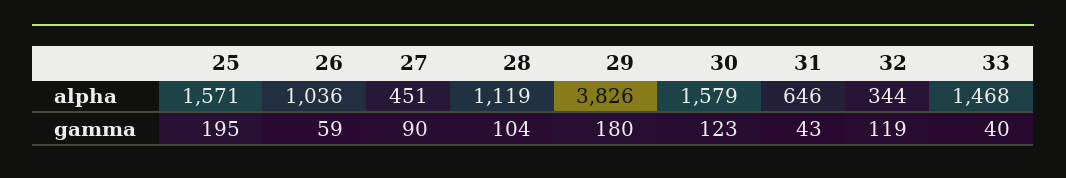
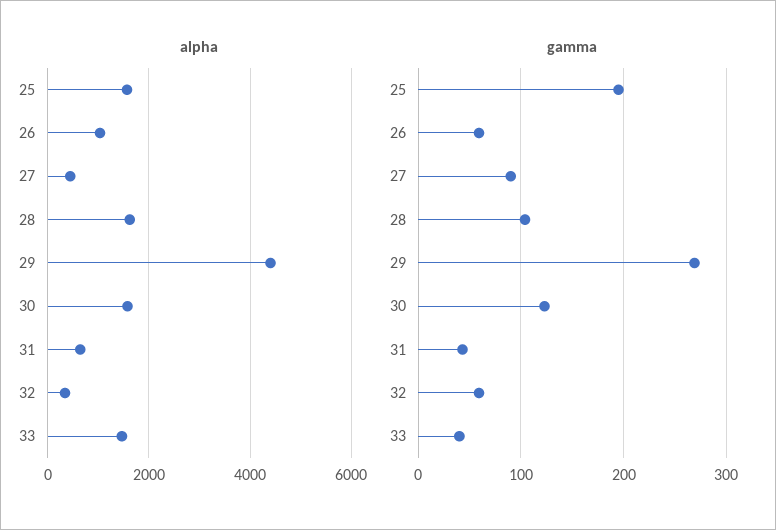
  {
    "alpha": {
      "25": 1571,
      "26": 1036,
      "27": 451,
-     "28": 1119,
+     "28": 1600,
-     "29": 3826,
+     "29": 4400,
      "30": 1579,
      "31": 646,
      "32": 344,
      "33": 1468
    },
    "gamma": {
      "25": 195,
      "26": 59,
      "27": 90,
      "28": 104,
-     "29": 180,
+     "29": 270,
      "30": 123,
      "31": 43,
-     "32": 119,
+     "32": 60,
      "33": 40
    }
  }

